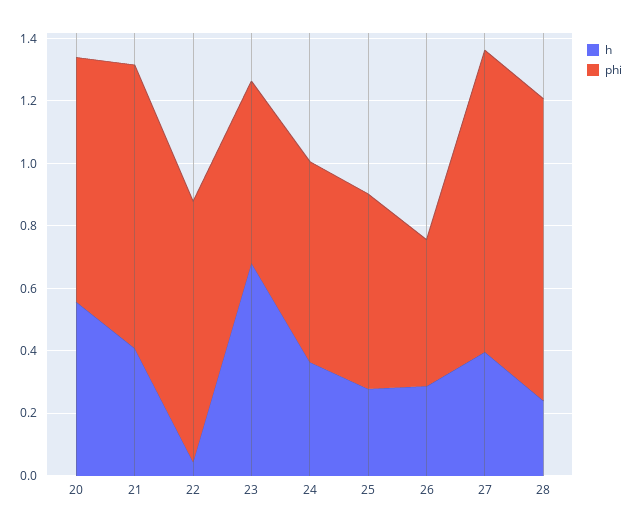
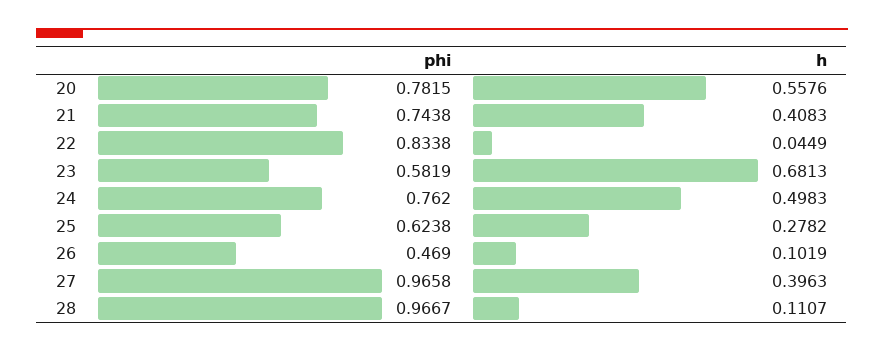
  {
    "h": {
      "20": 0.5576,
      "21": 0.4083,
      "22": 0.0449,
      "23": 0.6813,
-     "24": 0.35,
+     "24": 0.4983,
      "25": 0.2782,
-     "26": 0.3,
+     "26": 0.1019,
      "27": 0.3963,
-     "28": 0.25
+     "28": 0.1107
    },
    "phi": {
      "20": 0.7815,
-     "21": 0.9,
+     "21": 0.7438,
      "22": 0.8338,
      "23": 0.5819,
-     "24": 0.65,
+     "24": 0.762,
      "25": 0.6238,
      "26": 0.469,
      "27": 0.9658,
      "28": 0.9667
    }
  }

